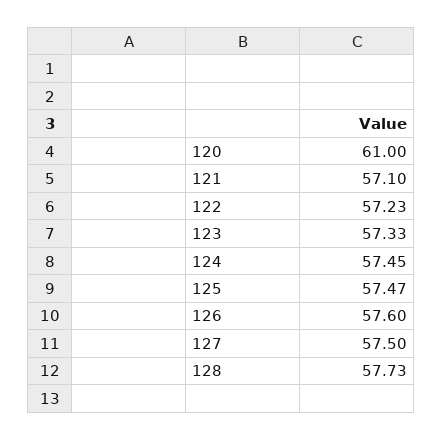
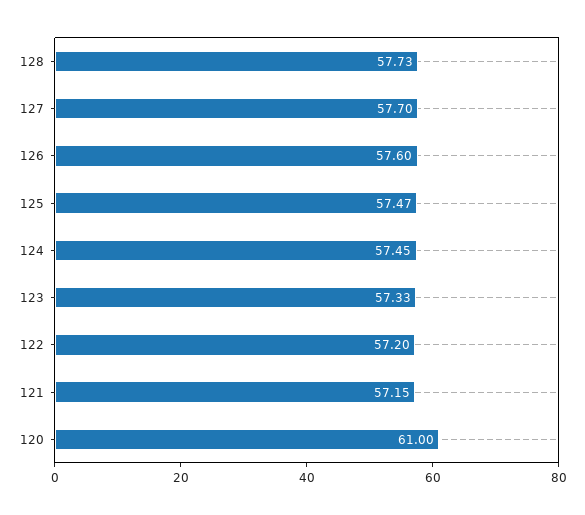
  {
    "120": 61,
-   "121": 57.1,
+   "121": 57.15,
-   "122": 57.23,
+   "122": 57.2,
    "123": 57.33,
    "124": 57.45,
    "125": 57.47,
    "126": 57.6,
-   "127": 57.5,
+   "127": 57.7,
    "128": 57.73
  }

